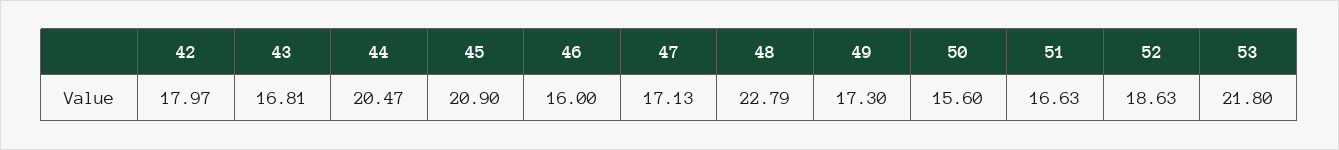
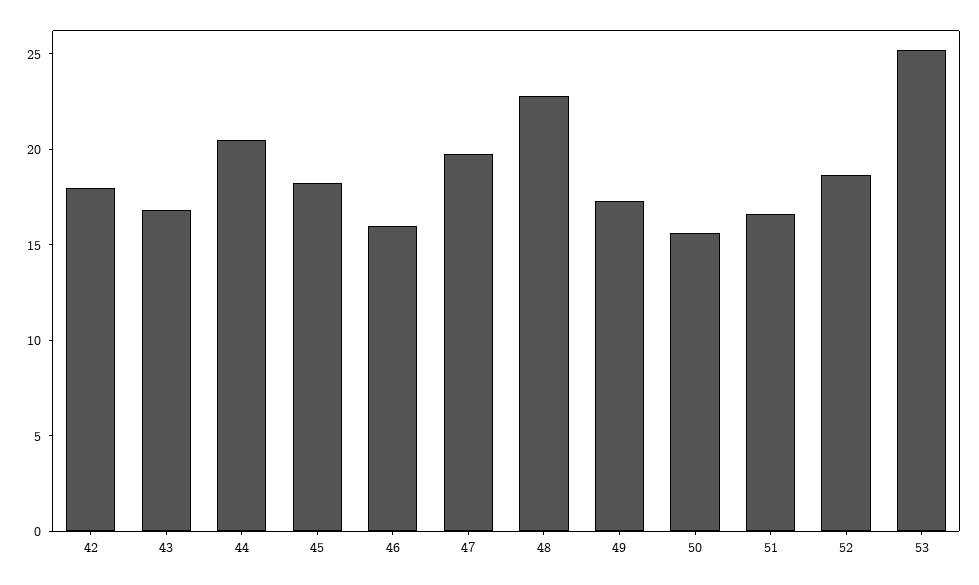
  {
    "42": 17.97,
    "43": 16.81,
    "44": 20.47,
-   "45": 20.9,
+   "45": 18,
    "46": 16,
-   "47": 17.13,
+   "47": 20,
    "48": 22.79,
    "49": 17.3,
    "50": 15.6,
    "51": 16.63,
    "52": 18.63,
-   "53": 21.8
+   "53": 25
  }

